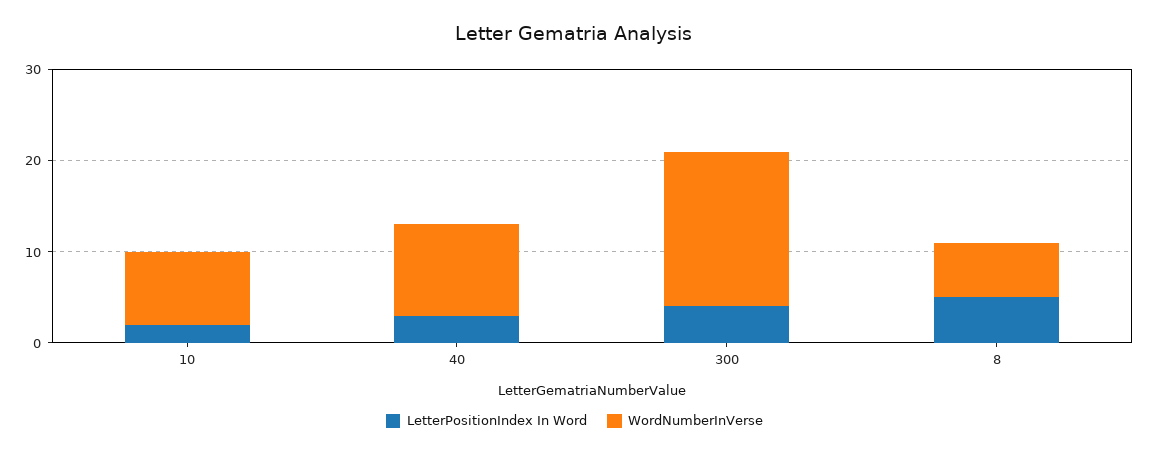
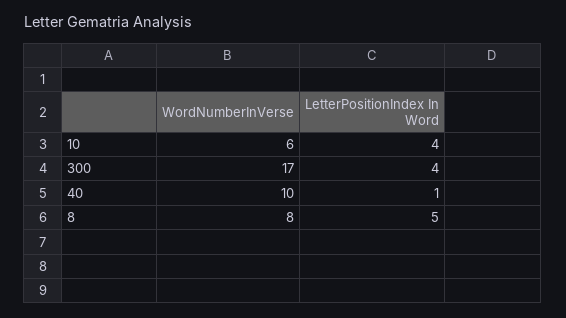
  {
    "LetterPositionIndex In Word": {
-     "10": 2,
+     "10": 4,
-     "40": 3,
+     "40": 1,
      "300": 4,
      "8": 5
    },
    "WordNumberInVerse": {
-     "10": 8,
+     "10": 6,
      "40": 10,
      "300": 17,
-     "8": 6
+     "8": 8
    }
  }

